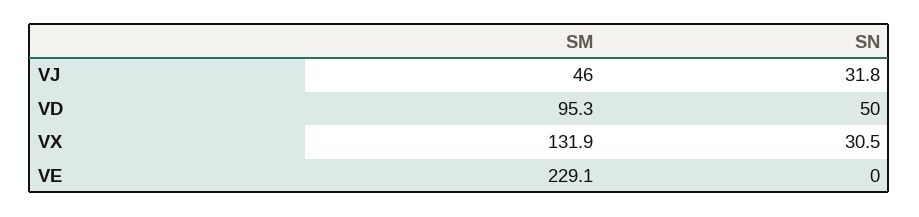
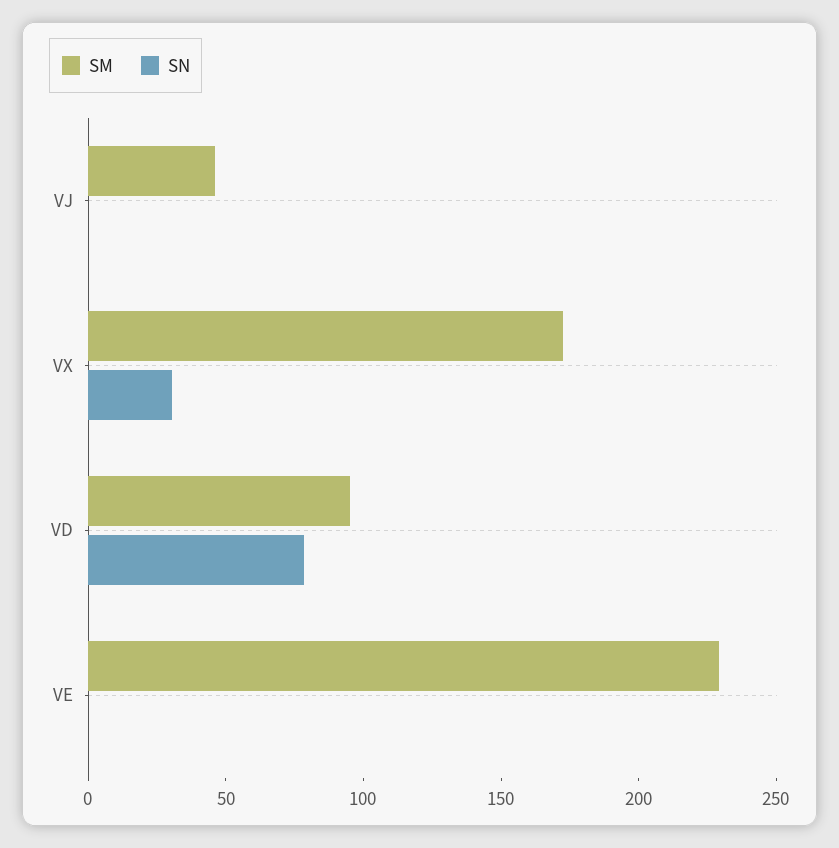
  {
    "SM": {
      "VJ": 46,
      "VD": 95.3,
-     "VX": 131.9,
+     "VX": 170,
      "VE": 229.1
    },
    "SN": {
-     "VJ": 31.8,
+     "VJ": 0,
-     "VD": 50,
+     "VD": 80,
      "VX": 30.5,
      "VE": 0
    }
  }

